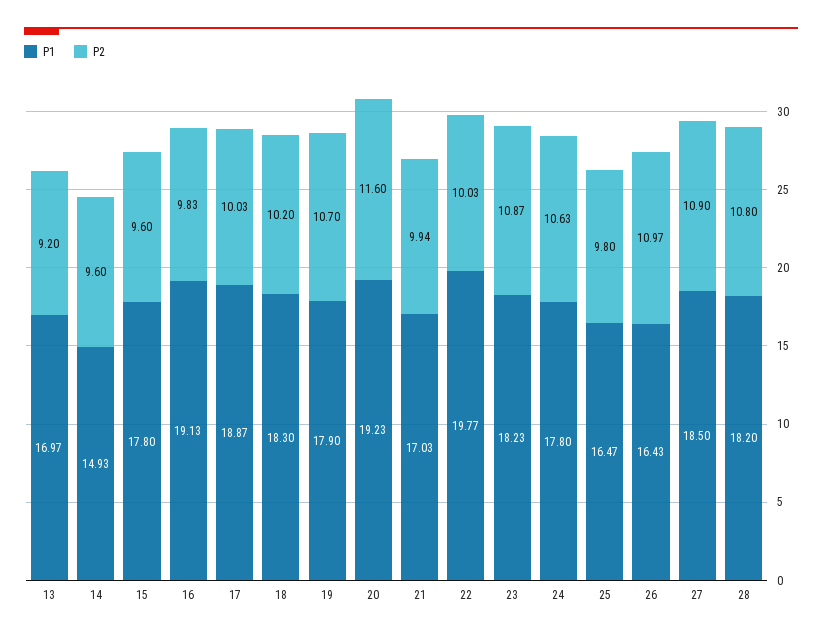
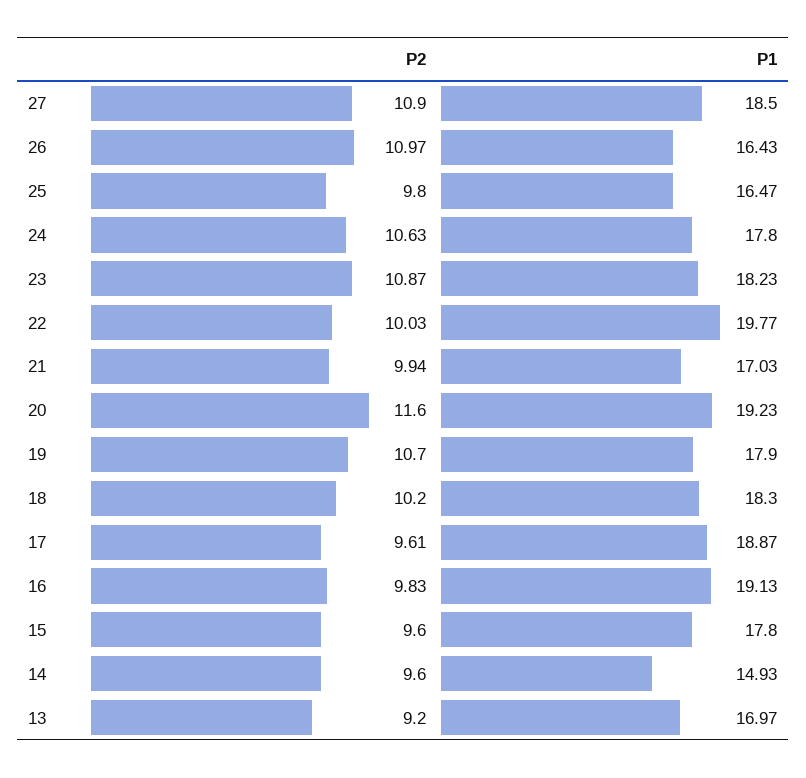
  {
    "P1": {
      "13": 16.97,
      "14": 14.93,
      "15": 17.8,
      "16": 19.13,
      "17": 18.87,
      "18": 18.3,
      "19": 17.9,
      "20": 19.23,
      "21": 17.03,
      "22": 19.77,
      "23": 18.23,
      "24": 17.8,
      "25": 16.47,
      "26": 16.43,
-     "27": 18.5,
+     "27": 18.5
-     "28": 18.2
    },
    "P2": {
      "13": 9.2,
      "14": 9.6,
      "15": 9.6,
      "16": 9.83,
-     "17": 10.03,
+     "17": 9.61,
      "18": 10.2,
      "19": 10.7,
      "20": 11.6,
      "21": 9.94,
      "22": 10.03,
      "23": 10.87,
      "24": 10.63,
      "25": 9.8,
      "26": 10.97,
-     "27": 10.9,
+     "27": 10.9
-     "28": 10.8
    }
  }

